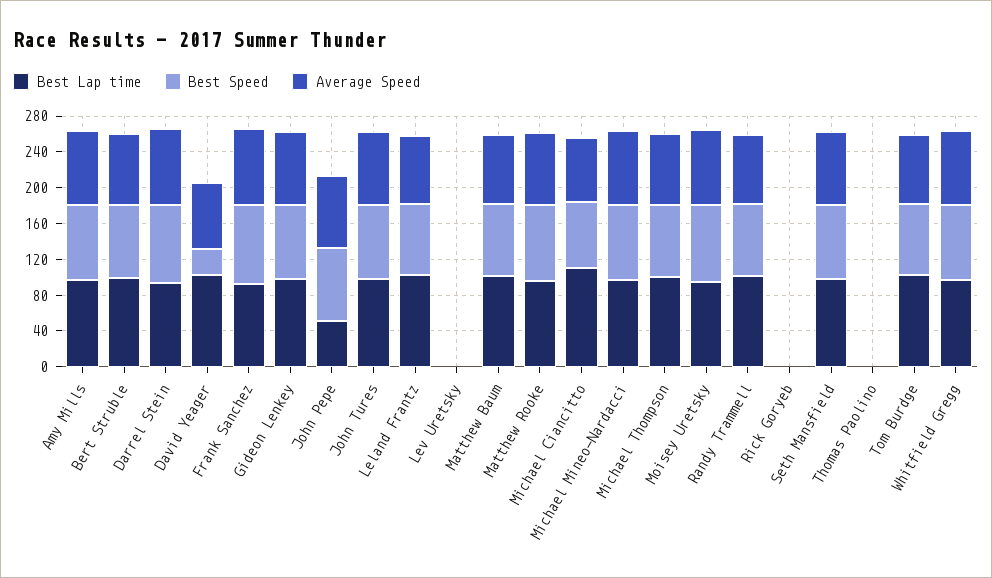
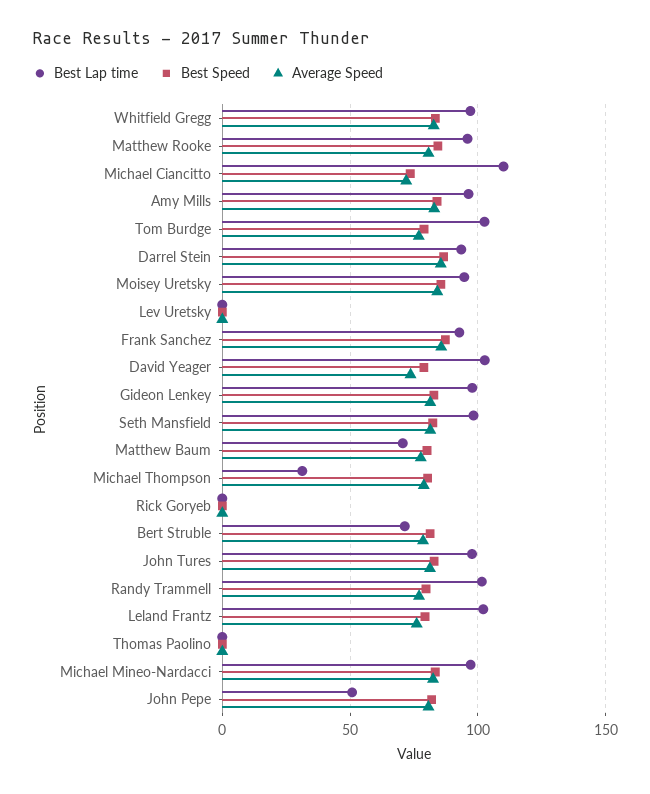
  {
    "Best Lap time": {
      "Amy Mills": 95,
-     "Bert Struble": 100,
+     "Bert Struble": 70,
      "Darrel Stein": 95,
      "David Yeager": 105,
      "Frank Sanchez": 95,
      "Gideon Lenkey": 100,
      "John Pepe": 50,
      "John Tures": 100,
      "Leland Frantz": 100,
      "Lev Uretsky": 0,
-     "Matthew Baum": 100,
+     "Matthew Baum": 70,
      "Matthew Rooke": 95,
      "Michael Ciancitto": 110,
      "Michael Mineo-Nardacci": 95,
-     "Michael Thompson": 100,
+     "Michael Thompson": 30,
      "Moisey Uretsky": 95,
      "Randy Trammell": 100,
      "Rick Goryeb": 0,
      "Seth Mansfield": 100,
      "Thomas Paolino": 0,
      "Tom Burdge": 105,
      "Whitfield Gregg": 95
    },
    "Best Speed": {
      "Amy Mills": 85,
      "Bert Struble": 80,
      "Darrel Stein": 85,
-     "David Yeager": 30,
+     "David Yeager": 80,
      "Frank Sanchez": 85,
      "Gideon Lenkey": 85,
      "John Pepe": 80,
      "John Tures": 85,
      "Leland Frantz": 80,
      "Lev Uretsky": 0,
      "Matthew Baum": 80,
      "Matthew Rooke": 85,
      "Michael Ciancitto": 75,
      "Michael Mineo-Nardacci": 85,
      "Michael Thompson": 80,
      "Moisey Uretsky": 85,
      "Randy Trammell": 80,
      "Rick Goryeb": 0,
      "Seth Mansfield": 80,
      "Thomas Paolino": 0,
      "Tom Burdge": 80,
      "Whitfield Gregg": 85
    },
    "Average Speed": {
      "Amy Mills": 85,
      "Bert Struble": 80,
      "Darrel Stein": 85,
      "David Yeager": 75,
      "Frank Sanchez": 85,
      "Gideon Lenkey": 80,
      "John Pepe": 80,
      "John Tures": 80,
      "Leland Frantz": 75,
      "Lev Uretsky": 0,
      "Matthew Baum": 80,
      "Matthew Rooke": 80,
      "Michael Ciancitto": 70,
      "Michael Mineo-Nardacci": 85,
      "Michael Thompson": 80,
      "Moisey Uretsky": 85,
      "Randy Trammell": 75,
      "Rick Goryeb": 0,
      "Seth Mansfield": 80,
      "Thomas Paolino": 0,
      "Tom Burdge": 75,
      "Whitfield Gregg": 85
    }
  }

